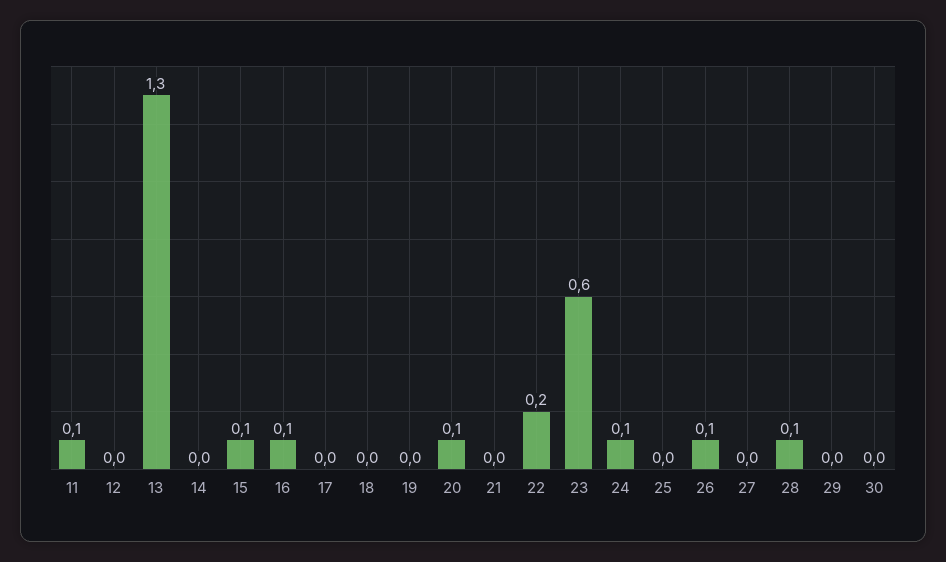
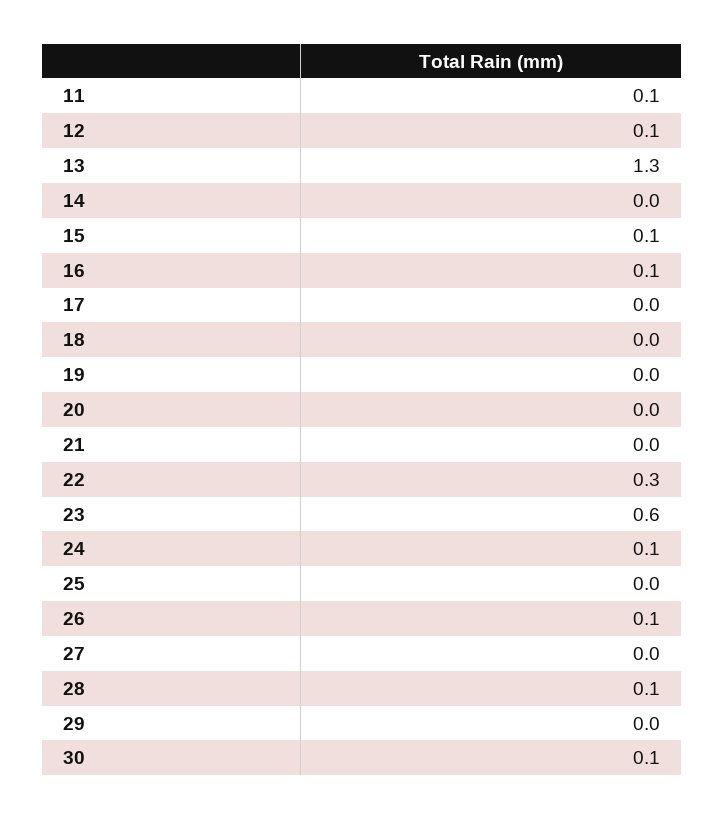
  {
    "11": 0.1,
-   "12": 0,
+   "12": 0.1,
    "13": 1.3,
    "14": 0,
    "15": 0.1,
    "16": 0.1,
    "17": 0,
    "18": 0,
    "19": 0,
-   "20": 0.1,
+   "20": 0,
    "21": 0,
-   "22": 0.2,
+   "22": 0.3,
    "23": 0.6,
    "24": 0.1,
    "25": 0,
    "26": 0.1,
    "27": 0,
    "28": 0.1,
    "29": 0,
-   "30": 0
+   "30": 0.1
  }

